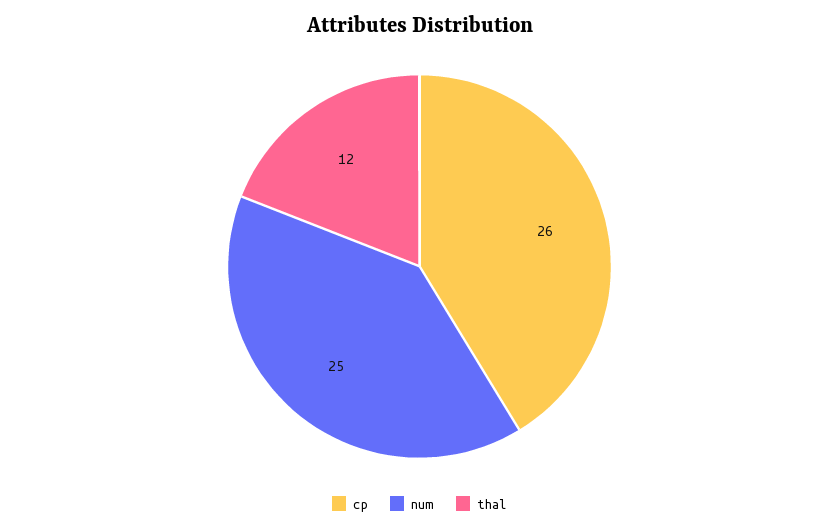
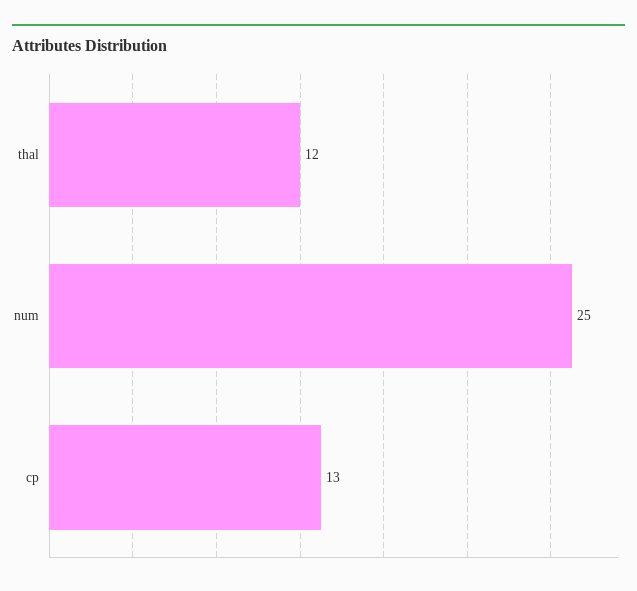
  {
-   "cp": 26,
+   "cp": 13,
    "num": 25,
    "thal": 12
  }

